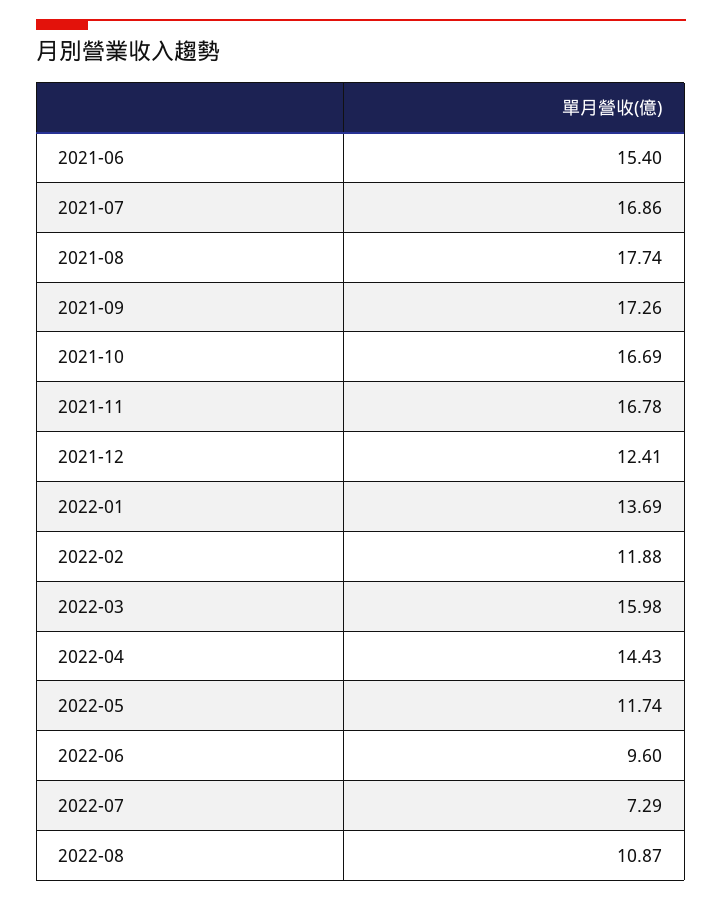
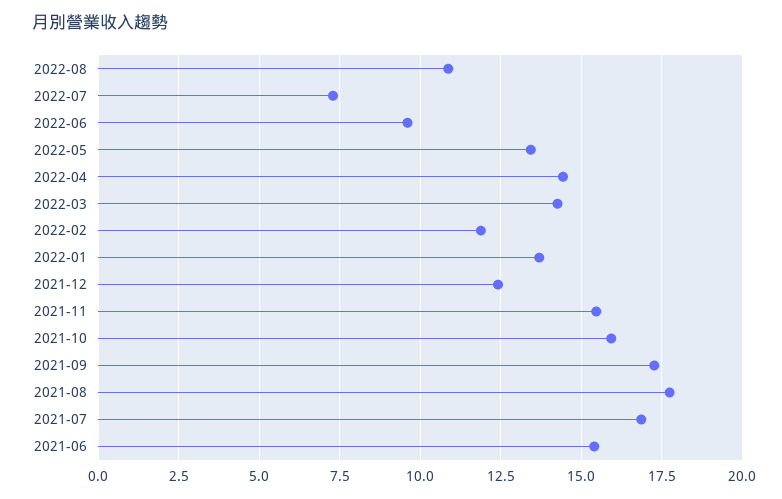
  {
    "2021-06": 15.4,
    "2021-07": 16.86,
    "2021-08": 17.74,
    "2021-09": 17.26,
-   "2021-10": 16.69,
+   "2021-10": 16,
-   "2021-11": 16.78,
+   "2021-11": 15.5,
    "2021-12": 12.41,
    "2022-01": 13.69,
    "2022-02": 11.88,
-   "2022-03": 15.98,
+   "2022-03": 14.25,
    "2022-04": 14.43,
-   "2022-05": 11.74,
+   "2022-05": 13.5,
    "2022-06": 9.6,
    "2022-07": 7.29,
    "2022-08": 10.87
  }

